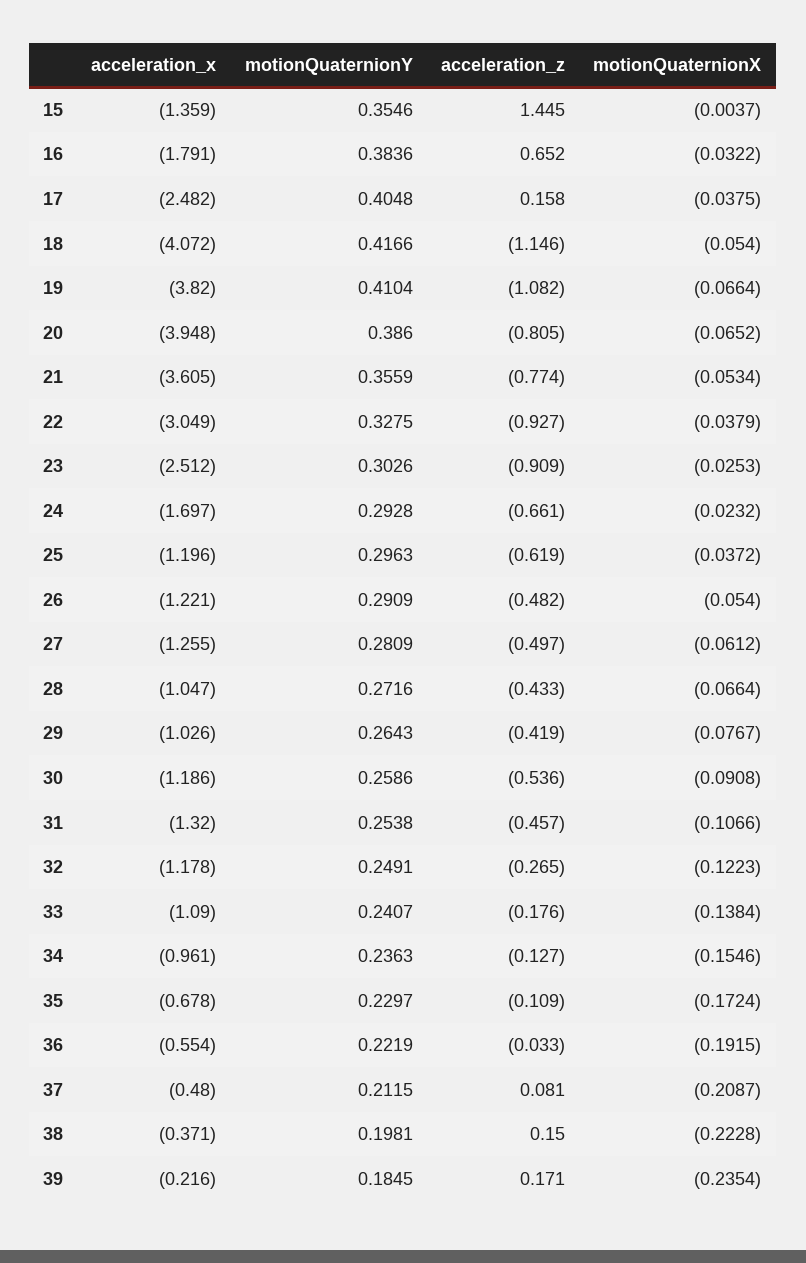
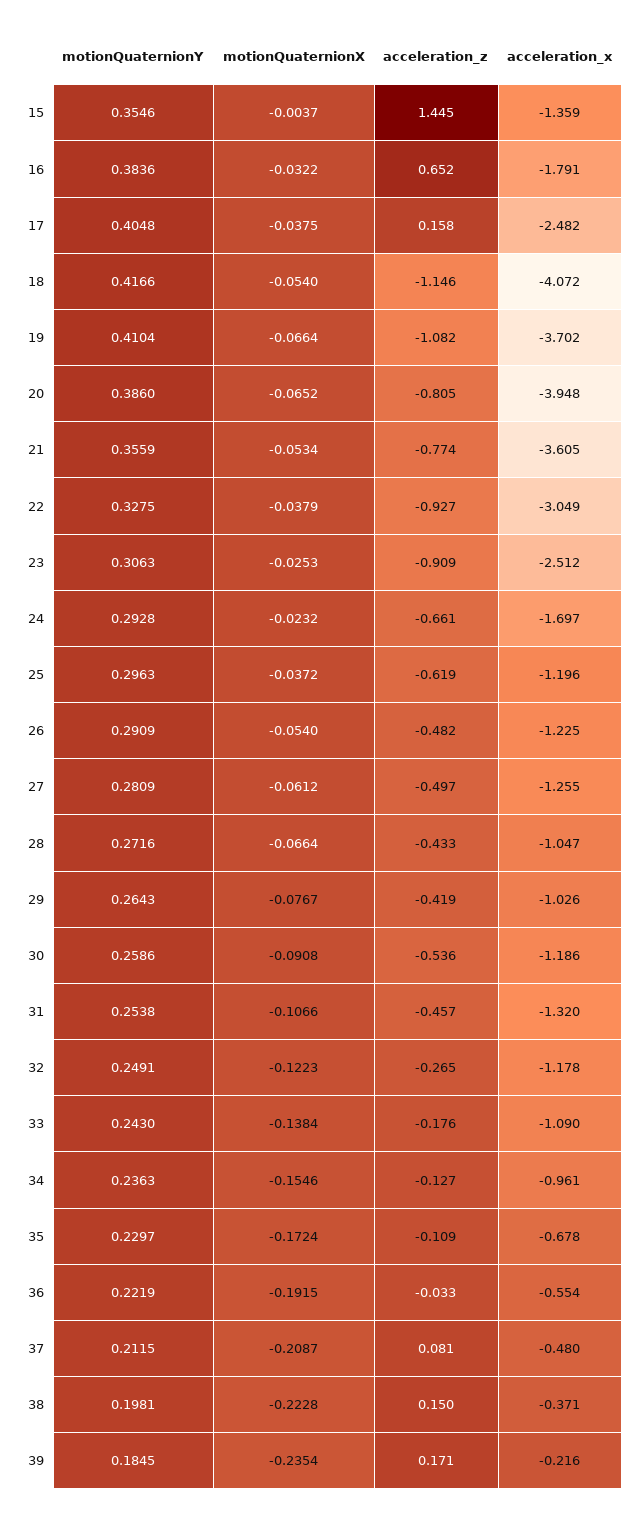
  {
    "acceleration_x": {
      "15": -1.359,
      "16": -1.791,
      "17": -2.482,
      "18": -4.072,
-     "19": -3.82,
+     "19": -3.702,
      "20": -3.948,
      "21": -3.605,
      "22": -3.049,
      "23": -2.512,
      "24": -1.697,
      "25": -1.196,
-     "26": -1.221,
+     "26": -1.225,
      "27": -1.255,
      "28": -1.047,
      "29": -1.026,
      "30": -1.186,
      "31": -1.32,
      "32": -1.178,
      "33": -1.09,
      "34": -0.961,
      "35": -0.678,
      "36": -0.554,
      "37": -0.48,
      "38": -0.371,
      "39": -0.216
    },
    "motionQuaternionY": {
      "15": 0.3546,
      "16": 0.3836,
      "17": 0.4048,
      "18": 0.4166,
      "19": 0.4104,
      "20": 0.386,
      "21": 0.3559,
      "22": 0.3275,
-     "23": 0.3026,
+     "23": 0.3063,
      "24": 0.2928,
      "25": 0.2963,
      "26": 0.2909,
      "27": 0.2809,
      "28": 0.2716,
      "29": 0.2643,
      "30": 0.2586,
      "31": 0.2538,
      "32": 0.2491,
-     "33": 0.2407,
+     "33": 0.243,
      "34": 0.2363,
      "35": 0.2297,
      "36": 0.2219,
      "37": 0.2115,
      "38": 0.1981,
      "39": 0.1845
    },
    "acceleration_z": {
      "15": 1.445,
      "16": 0.652,
      "17": 0.158,
      "18": -1.146,
      "19": -1.082,
      "20": -0.805,
      "21": -0.774,
      "22": -0.927,
      "23": -0.909,
      "24": -0.661,
      "25": -0.619,
      "26": -0.482,
      "27": -0.497,
      "28": -0.433,
      "29": -0.419,
      "30": -0.536,
      "31": -0.457,
      "32": -0.265,
      "33": -0.176,
      "34": -0.127,
      "35": -0.109,
      "36": -0.033,
      "37": 0.081,
      "38": 0.15,
      "39": 0.171
    },
    "motionQuaternionX": {
      "15": -0.0037,
      "16": -0.0322,
      "17": -0.0375,
      "18": -0.054,
      "19": -0.0664,
      "20": -0.0652,
      "21": -0.0534,
      "22": -0.0379,
      "23": -0.0253,
      "24": -0.0232,
      "25": -0.0372,
      "26": -0.054,
      "27": -0.0612,
      "28": -0.0664,
      "29": -0.0767,
      "30": -0.0908,
      "31": -0.1066,
      "32": -0.1223,
      "33": -0.1384,
      "34": -0.1546,
      "35": -0.1724,
      "36": -0.1915,
      "37": -0.2087,
      "38": -0.2228,
      "39": -0.2354
    }
  }

